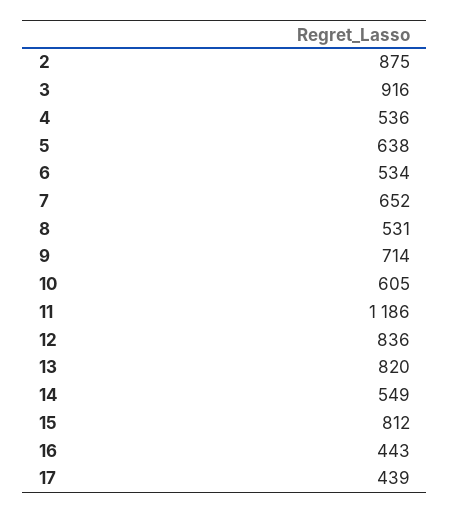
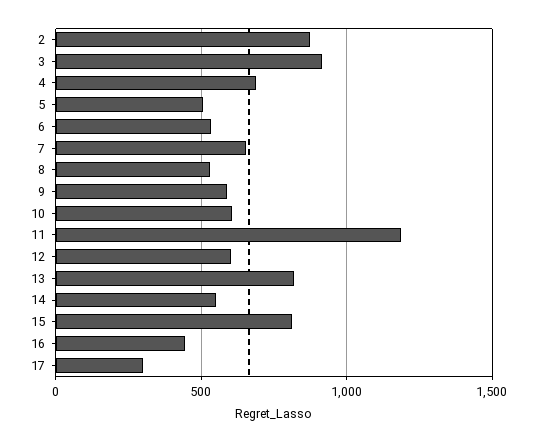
  {
    "2": 875,
    "3": 916,
-   "4": 536,
+   "4": 700,
-   "5": 638,
+   "5": 500,
    "6": 534,
    "7": 652,
    "8": 531,
-   "9": 714,
+   "9": 600,
    "10": 605,
    "11": 1186,
-   "12": 836,
+   "12": 600,
    "13": 820,
    "14": 549,
    "15": 812,
    "16": 443,
-   "17": 439
+   "17": 300
  }

